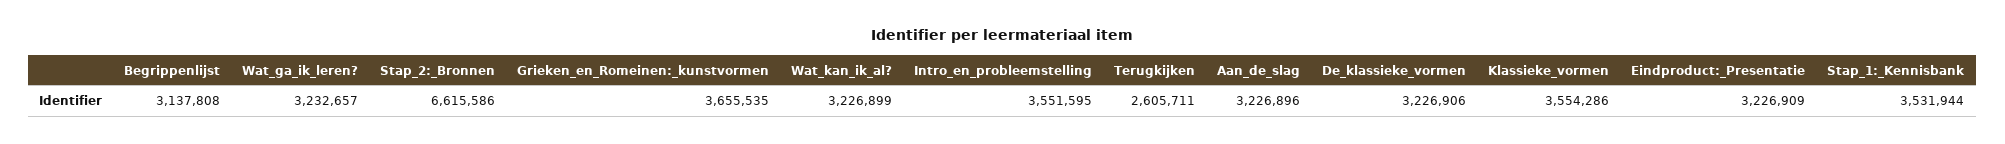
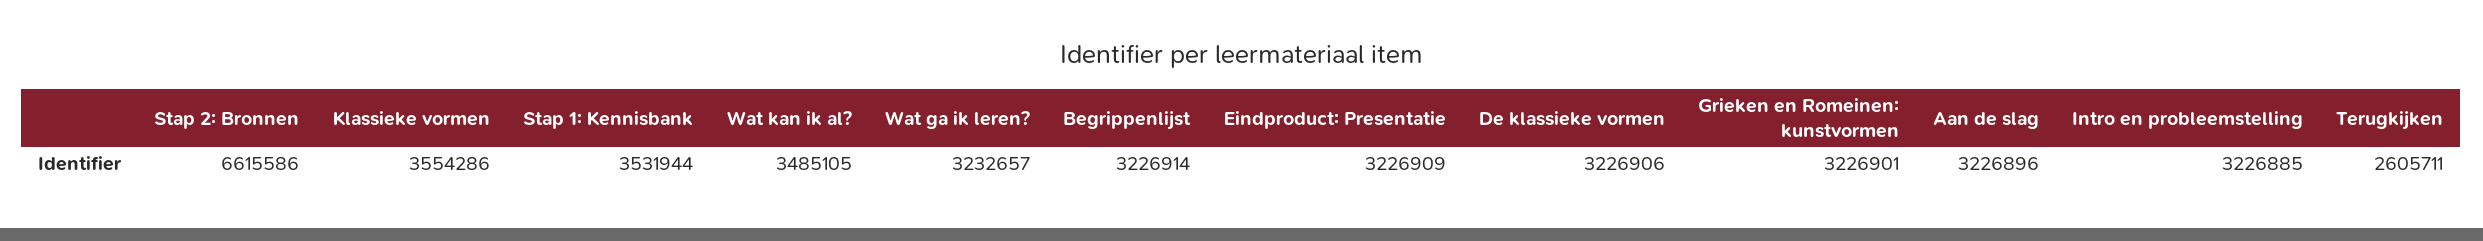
  {
-   "Begrippenlijst": 3137808,
+   "Begrippenlijst": 3226914,
    "Wat_ga_ik_leren?": 3232657,
    "Stap_2:_Bronnen": 6615586,
-   "Grieken_en_Romeinen:_kunstvormen": 3655535,
+   "Grieken_en_Romeinen:_kunstvormen": 3226901,
-   "Wat_kan_ik_al?": 3226899,
+   "Wat_kan_ik_al?": 3485105,
-   "Intro_en_probleemstelling": 3551595,
+   "Intro_en_probleemstelling": 3226885,
    "Terugkijken": 2605711,
    "Aan_de_slag": 3226896,
    "De_klassieke_vormen": 3226906,
    "Klassieke_vormen": 3554286,
    "Eindproduct:_Presentatie": 3226909,
    "Stap_1:_Kennisbank": 3531944
  }

